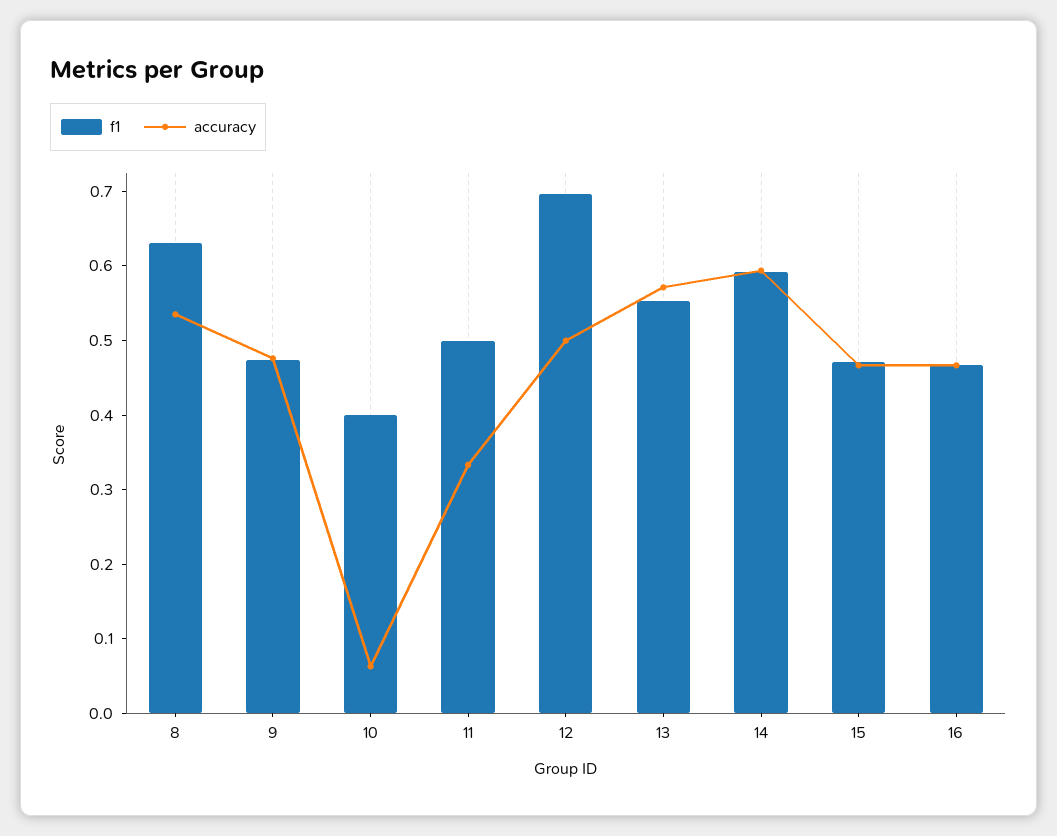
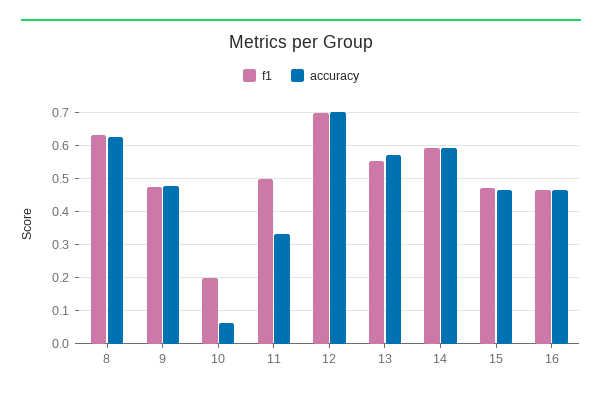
  {
    "f1": {
      "8": 0.64,
      "9": 0.48,
-     "10": 0.4,
+     "10": 0.2,
      "11": 0.5,
      "12": 0.7,
      "13": 0.56,
      "14": 0.6,
      "15": 0.48,
      "16": 0.46
    },
    "accuracy": {
-     "8": 0.54,
+     "8": 0.62,
      "9": 0.48,
      "10": 0.06,
      "11": 0.34,
-     "12": 0.5,
+     "12": 0.7,
      "13": 0.58,
      "14": 0.6,
      "15": 0.46,
      "16": 0.46
    }
  }

